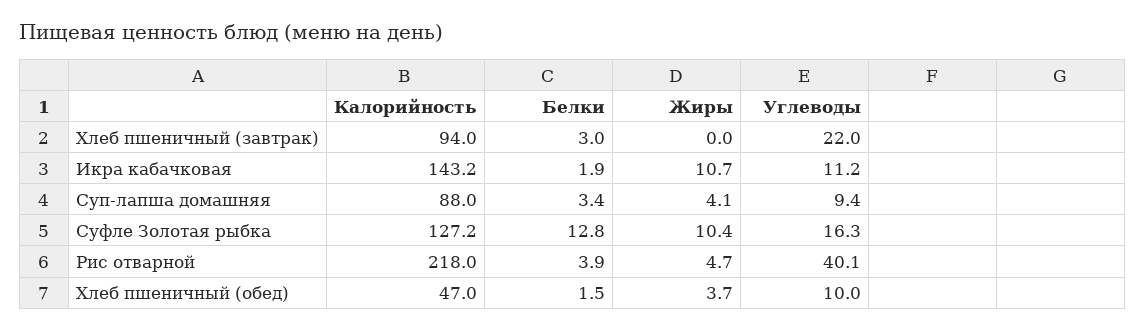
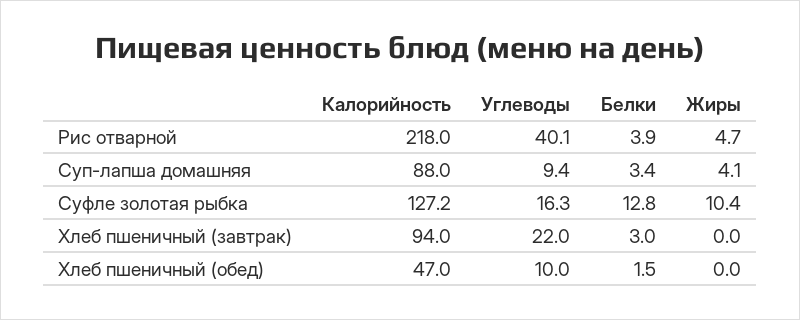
  {
    "Калорийность": {
      "Хлеб пшеничный (завтрак)": 94,
-     "Икра кабачковая": 143.2,
      "Суп-лапша домашняя": 88,
      "Суфле Золотая рыбка": 127.2,
      "Рис отварной": 218,
      "Хлеб пшеничный (обед)": 47
    },
    "Белки": {
      "Хлеб пшеничный (завтрак)": 3,
-     "Икра кабачковая": 1.9,
      "Суп-лапша домашняя": 3.4,
      "Суфле Золотая рыбка": 12.8,
      "Рис отварной": 3.9,
      "Хлеб пшеничный (обед)": 1.5
    },
    "Жиры": {
      "Хлеб пшеничный (завтрак)": 0,
-     "Икра кабачковая": 10.7,
      "Суп-лапша домашняя": 4.1,
      "Суфле Золотая рыбка": 10.4,
      "Рис отварной": 4.7,
-     "Хлеб пшеничный (обед)": 3.7
+     "Хлеб пшеничный (обед)": 0
    },
    "Углеводы": {
      "Хлеб пшеничный (завтрак)": 22,
-     "Икра кабачковая": 11.2,
      "Суп-лапша домашняя": 9.4,
      "Суфле Золотая рыбка": 16.3,
      "Рис отварной": 40.1,
      "Хлеб пшеничный (обед)": 10
    }
  }

